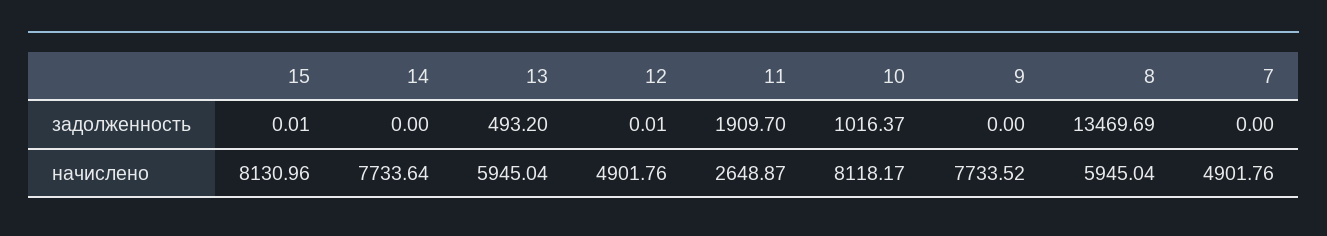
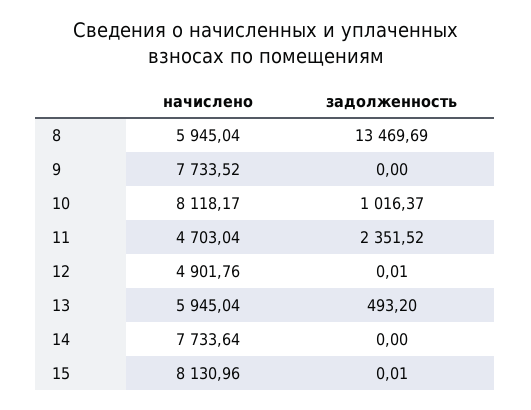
  {
    "15": {
      "задолженность": 0.01,
      "начислено": 8130.96
    },
    "14": {
      "задолженность": 0,
      "начислено": 7733.64
    },
    "13": {
      "задолженность": 493.2,
      "начислено": 5945.04
    },
    "12": {
      "задолженность": 0.01,
      "начислено": 4901.76
    },
    "11": {
-     "задолженность": 1909.7,
+     "задолженность": 2351.52,
-     "начислено": 2648.87
+     "начислено": 4703.04
    },
    "10": {
      "задолженность": 1016.37,
      "начислено": 8118.17
    },
    "9": {
      "задолженность": 0,
      "начислено": 7733.52
    },
    "8": {
      "задолженность": 13469.69,
      "начислено": 5945.04
-   },
+   }
-   "7": {
-     "задолженность": 0,
-     "начислено": 4901.76
-   }
  }

